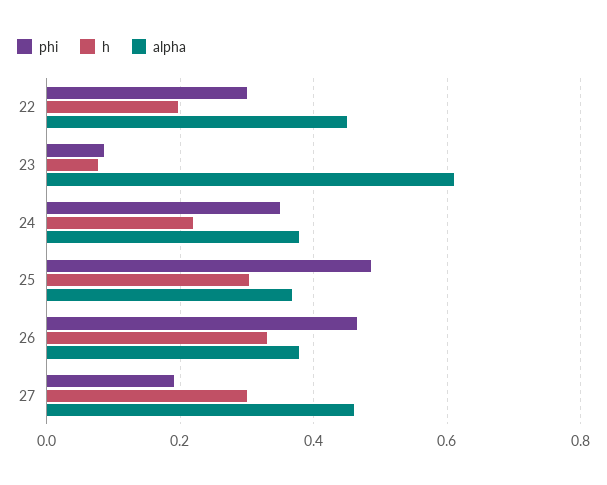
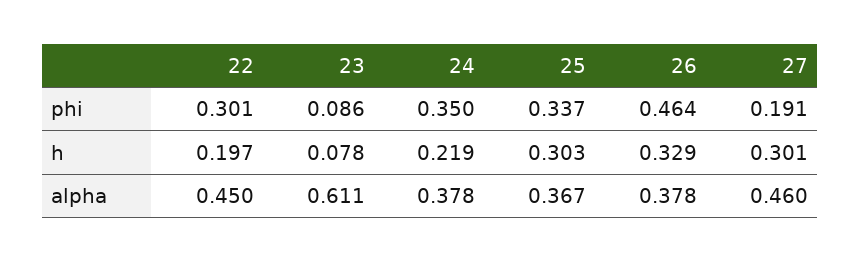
  {
    "phi": {
      "22": 0.301,
      "23": 0.086,
      "24": 0.35,
-     "25": 0.48,
+     "25": 0.337,
      "26": 0.464,
      "27": 0.191
    },
    "h": {
      "22": 0.197,
      "23": 0.078,
      "24": 0.219,
      "25": 0.303,
      "26": 0.329,
      "27": 0.301
    },
    "alpha": {
      "22": 0.45,
      "23": 0.611,
      "24": 0.378,
      "25": 0.367,
      "26": 0.378,
      "27": 0.46
    }
  }

